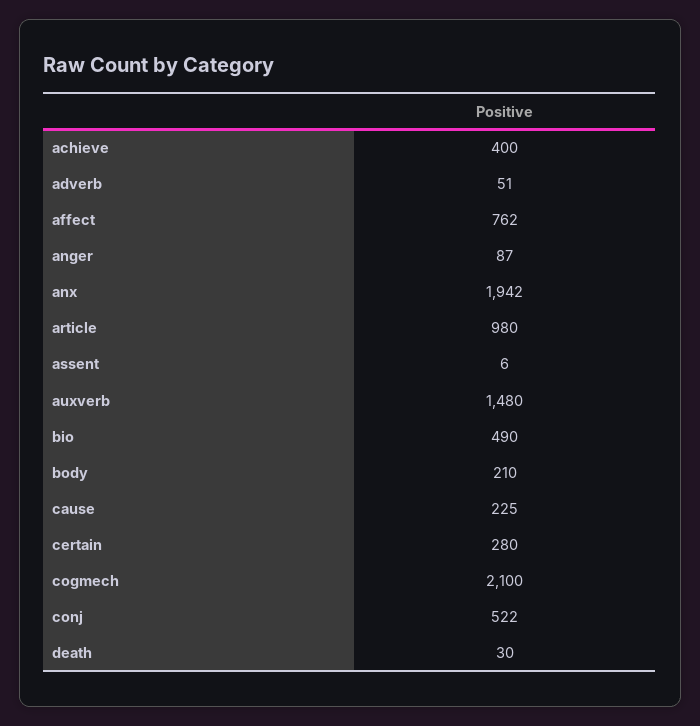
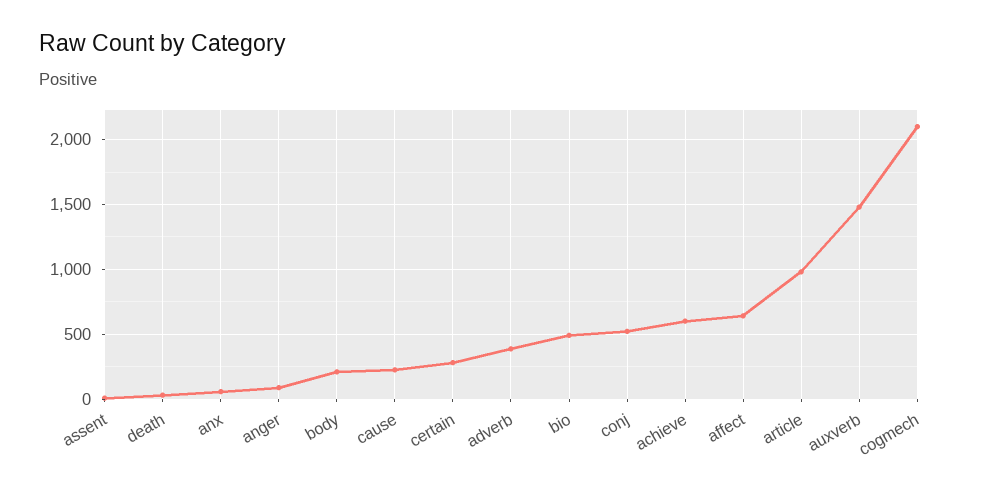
  {
-   "achieve": 400,
+   "achieve": 600,
-   "adverb": 51,
+   "adverb": 400,
-   "affect": 762,
+   "affect": 650,
    "anger": 87,
-   "anx": 1942,
+   "anx": 50,
    "article": 980,
    "assent": 6,
    "auxverb": 1480,
    "bio": 490,
    "body": 210,
    "cause": 225,
    "certain": 280,
    "cogmech": 2100,
    "conj": 522,
    "death": 30
  }

